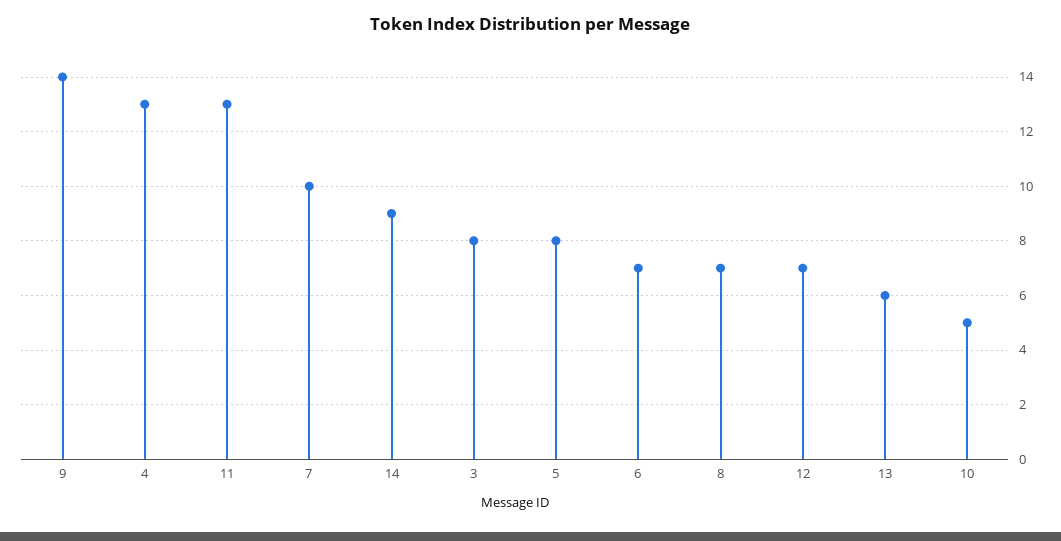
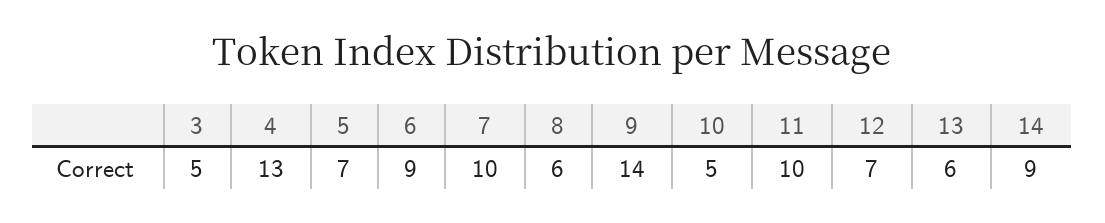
  {
    "9": 14,
    "4": 13,
-   "11": 13,
+   "11": 10,
    "7": 10,
    "14": 9,
-   "3": 8,
+   "3": 5,
-   "5": 8,
+   "5": 7,
-   "6": 7,
+   "6": 9,
-   "8": 7,
+   "8": 6,
    "12": 7,
    "13": 6,
    "10": 5
  }

